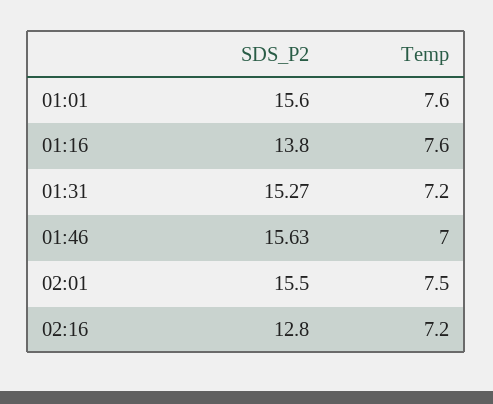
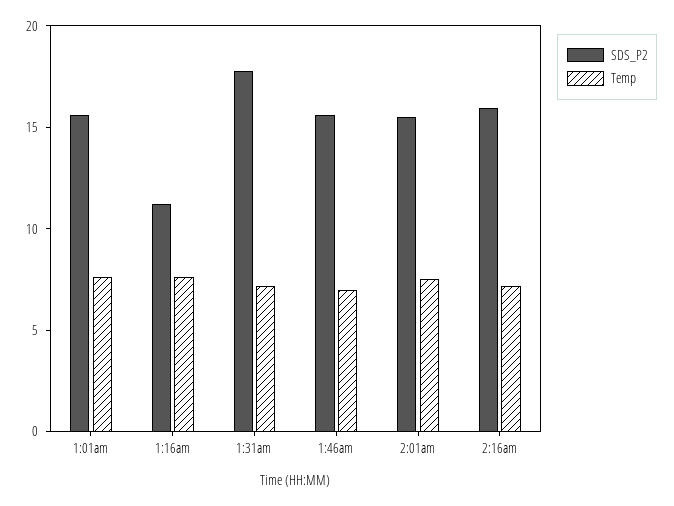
  {
    "SDS_P2": {
      "01:01": 15.6,
-     "01:16": 13.8,
+     "01:16": 11,
-     "01:31": 15.27,
+     "01:31": 18,
      "01:46": 15.63,
      "02:01": 15.5,
-     "02:16": 12.8
+     "02:16": 16
    },
    "Temp": {
      "01:01": 7.6,
      "01:16": 7.6,
      "01:31": 7.2,
      "01:46": 7,
      "02:01": 7.5,
      "02:16": 7.2
    }
  }

